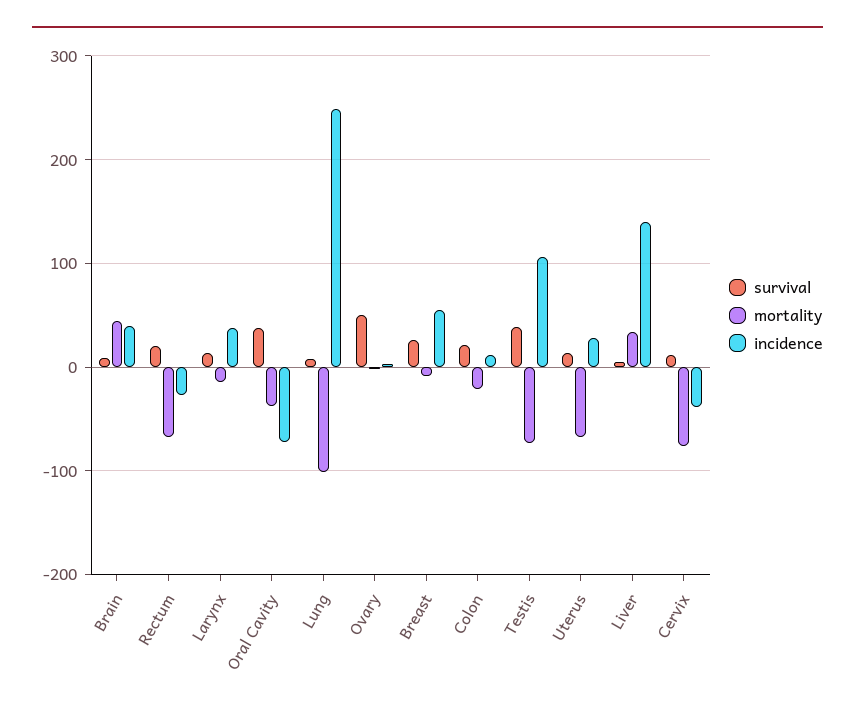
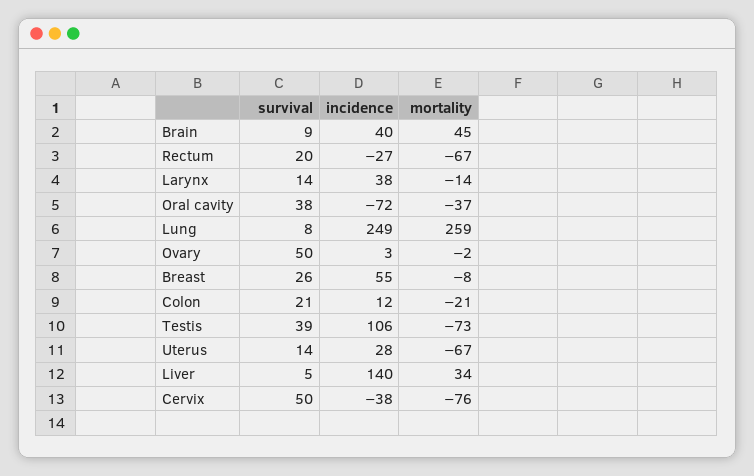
  {
    "survival": {
      "Brain": 9,
      "Rectum": 20,
      "Larynx": 14,
      "Oral Cavity": 38,
      "Lung": 8,
      "Ovary": 50,
      "Breast": 26,
      "Colon": 21,
      "Testis": 39,
      "Uterus": 14,
      "Liver": 5,
-     "Cervix": 10
+     "Cervix": 50
    },
    "mortality": {
      "Brain": 45,
      "Rectum": -67,
      "Larynx": -14,
      "Oral Cavity": -37,
-     "Lung": -100,
+     "Lung": 259,
      "Ovary": -2,
      "Breast": -8,
      "Colon": -21,
      "Testis": -73,
      "Uterus": -67,
      "Liver": 34,
      "Cervix": -76
    },
    "incidence": {
      "Brain": 40,
      "Rectum": -27,
      "Larynx": 38,
      "Oral Cavity": -72,
      "Lung": 249,
      "Ovary": 3,
      "Breast": 55,
      "Colon": 12,
      "Testis": 106,
      "Uterus": 28,
      "Liver": 140,
      "Cervix": -38
    }
  }

